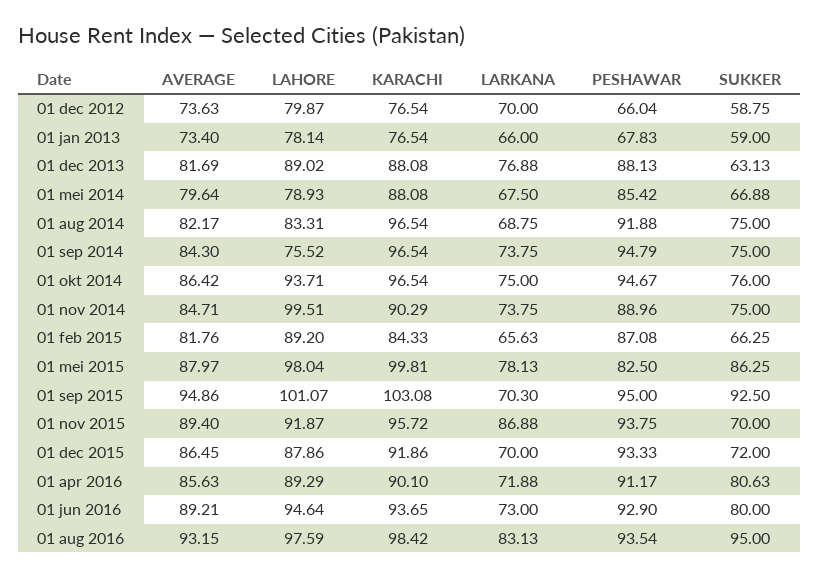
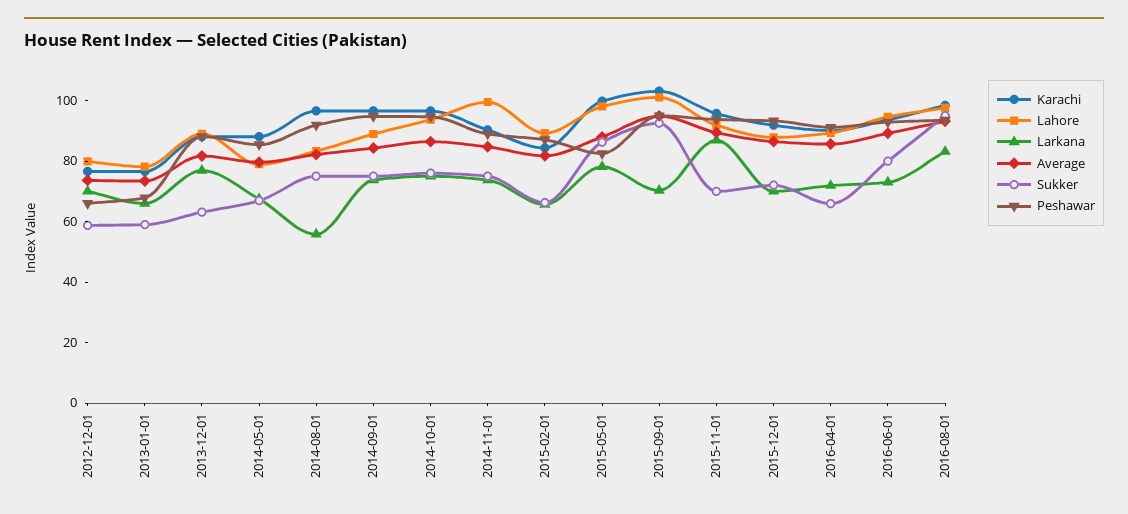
  {
    "AVERAGE": {
      "01 dec 2012": 73.63,
      "01 jan 2013": 73.4,
      "01 dec 2013": 81.69,
      "01 mei 2014": 79.64,
      "01 aug 2014": 82.17,
      "01 sep 2014": 84.3,
      "01 okt 2014": 86.42,
      "01 nov 2014": 84.71,
      "01 feb 2015": 81.76,
      "01 mei 2015": 87.97,
      "01 sep 2015": 94.86,
      "01 nov 2015": 89.4,
      "01 dec 2015": 86.45,
      "01 apr 2016": 85.63,
      "01 jun 2016": 89.21,
      "01 aug 2016": 93.15
    },
    "LAHORE": {
      "01 dec 2012": 79.87,
      "01 jan 2013": 78.14,
      "01 dec 2013": 89.02,
      "01 mei 2014": 78.93,
      "01 aug 2014": 83.31,
-     "01 sep 2014": 75.52,
+     "01 sep 2014": 90,
      "01 okt 2014": 93.71,
      "01 nov 2014": 99.51,
      "01 feb 2015": 89.2,
      "01 mei 2015": 98.04,
      "01 sep 2015": 101.07,
      "01 nov 2015": 91.87,
      "01 dec 2015": 87.86,
      "01 apr 2016": 89.29,
      "01 jun 2016": 94.64,
      "01 aug 2016": 97.59
    },
    "KARACHI": {
      "01 dec 2012": 76.54,
      "01 jan 2013": 76.54,
      "01 dec 2013": 88.08,
      "01 mei 2014": 88.08,
      "01 aug 2014": 96.54,
      "01 sep 2014": 96.54,
      "01 okt 2014": 96.54,
      "01 nov 2014": 90.29,
      "01 feb 2015": 84.33,
      "01 mei 2015": 99.81,
      "01 sep 2015": 103.08,
      "01 nov 2015": 95.72,
      "01 dec 2015": 91.86,
      "01 apr 2016": 90.1,
      "01 jun 2016": 93.65,
      "01 aug 2016": 98.42
    },
    "LARKANA": {
      "01 dec 2012": 70,
      "01 jan 2013": 66,
      "01 dec 2013": 76.88,
      "01 mei 2014": 67.5,
-     "01 aug 2014": 68.75,
+     "01 aug 2014": 55,
      "01 sep 2014": 73.75,
      "01 okt 2014": 75,
      "01 nov 2014": 73.75,
      "01 feb 2015": 65.63,
      "01 mei 2015": 78.13,
      "01 sep 2015": 70.3,
      "01 nov 2015": 86.88,
      "01 dec 2015": 70,
      "01 apr 2016": 71.88,
      "01 jun 2016": 73,
      "01 aug 2016": 83.13
    },
    "PESHAWAR": {
      "01 dec 2012": 66.04,
      "01 jan 2013": 67.83,
      "01 dec 2013": 88.13,
      "01 mei 2014": 85.42,
      "01 aug 2014": 91.88,
      "01 sep 2014": 94.79,
      "01 okt 2014": 94.67,
      "01 nov 2014": 88.96,
      "01 feb 2015": 87.08,
      "01 mei 2015": 82.5,
      "01 sep 2015": 95,
      "01 nov 2015": 93.75,
      "01 dec 2015": 93.33,
      "01 apr 2016": 91.17,
      "01 jun 2016": 92.9,
      "01 aug 2016": 93.54
    },
    "SUKKER": {
      "01 dec 2012": 58.75,
      "01 jan 2013": 59,
      "01 dec 2013": 63.13,
      "01 mei 2014": 66.88,
      "01 aug 2014": 75,
      "01 sep 2014": 75,
      "01 okt 2014": 76,
      "01 nov 2014": 75,
      "01 feb 2015": 66.25,
      "01 mei 2015": 86.25,
      "01 sep 2015": 92.5,
      "01 nov 2015": 70,
      "01 dec 2015": 72,
-     "01 apr 2016": 80.63,
+     "01 apr 2016": 65,
      "01 jun 2016": 80,
      "01 aug 2016": 95
    }
  }

